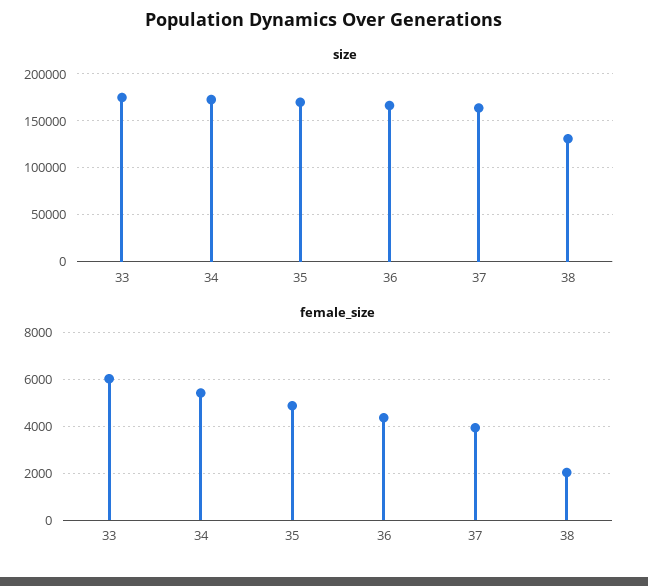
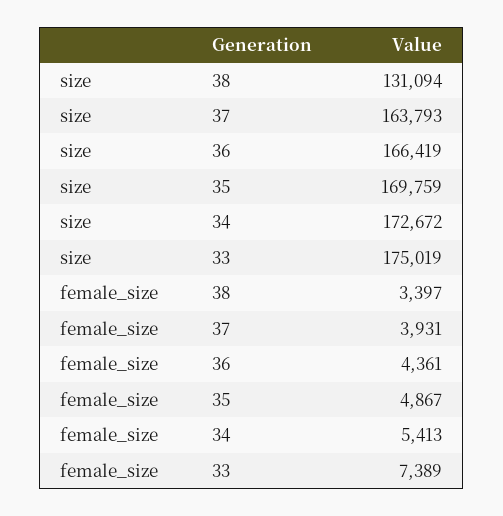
  {
    "size": {
      "33": 175019,
      "34": 172672,
      "35": 169759,
      "36": 166419,
      "37": 163793,
      "38": 131094
    },
    "female_size": {
-     "33": 6000,
+     "33": 7389,
      "34": 5413,
      "35": 4867,
      "36": 4361,
      "37": 3931,
-     "38": 2000
+     "38": 3397
    }
  }

